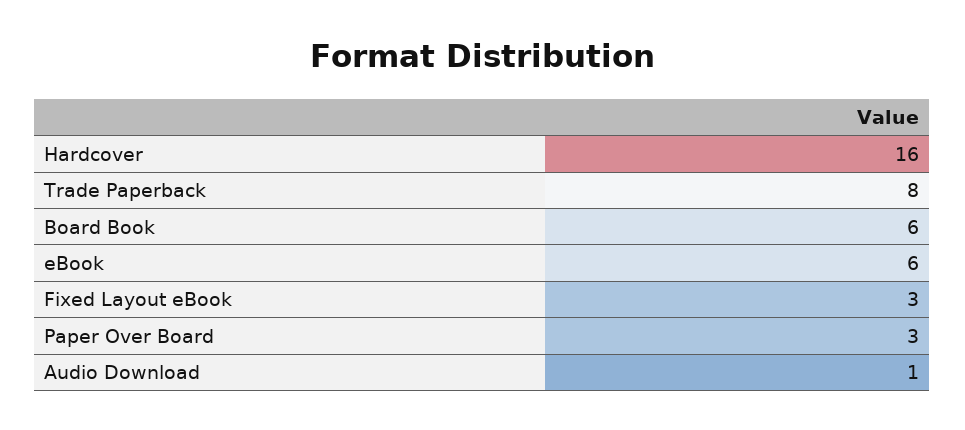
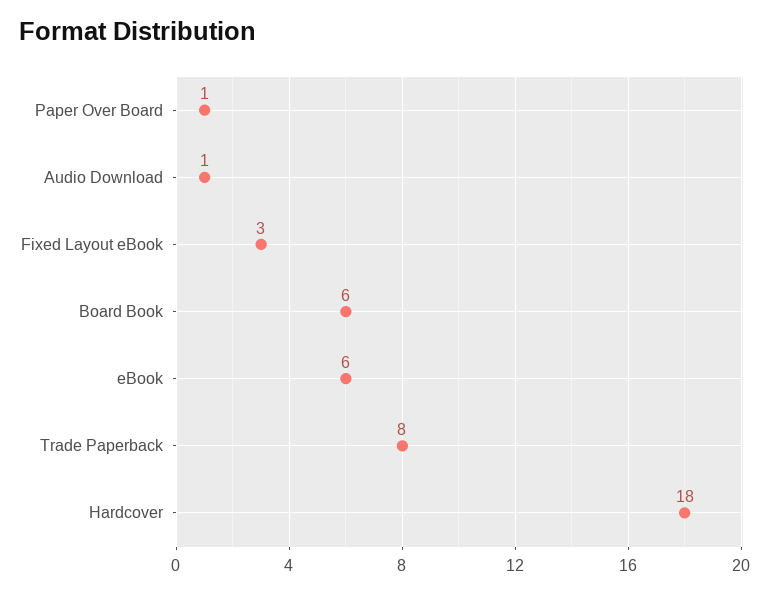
  {
-   "Hardcover": 16,
+   "Hardcover": 18,
    "Trade Paperback": 8,
    "Board Book": 6,
    "eBook": 6,
    "Fixed Layout eBook": 3,
-   "Paper Over Board": 3,
+   "Paper Over Board": 1,
    "Audio Download": 1
  }

